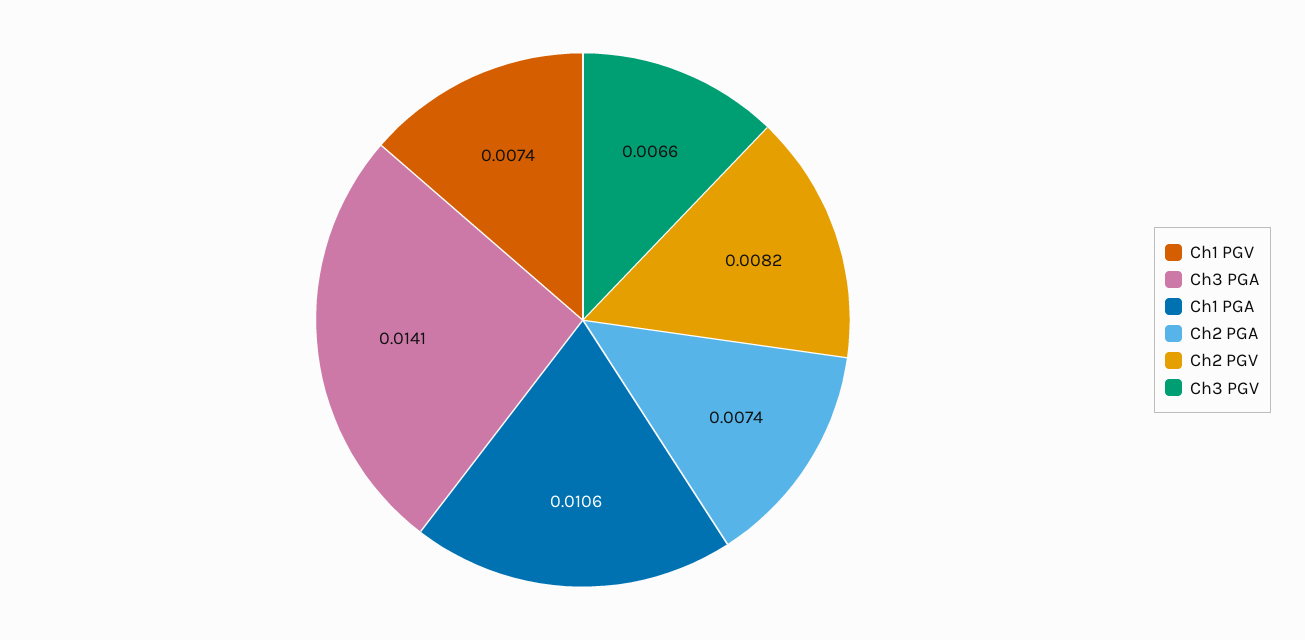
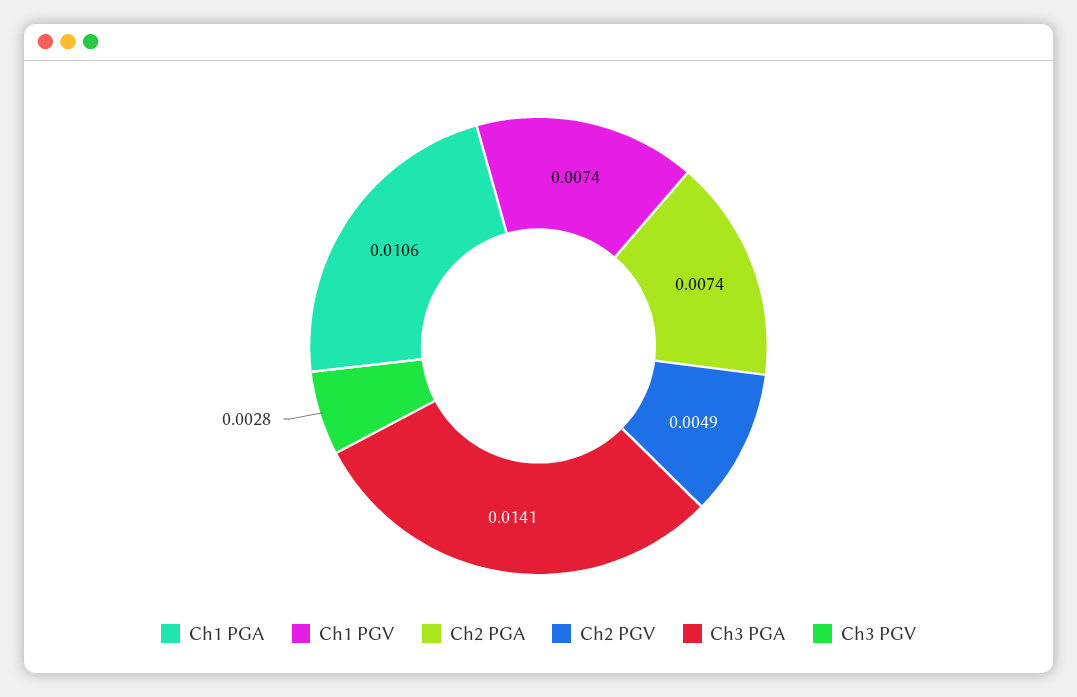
  {
    "Ch1 PGV": 0.0074,
    "Ch3 PGA": 0.0141,
    "Ch1 PGA": 0.0106,
    "Ch2 PGA": 0.0074,
-   "Ch2 PGV": 0.0082,
+   "Ch2 PGV": 0.0049,
-   "Ch3 PGV": 0.0066
+   "Ch3 PGV": 0.0028
  }

